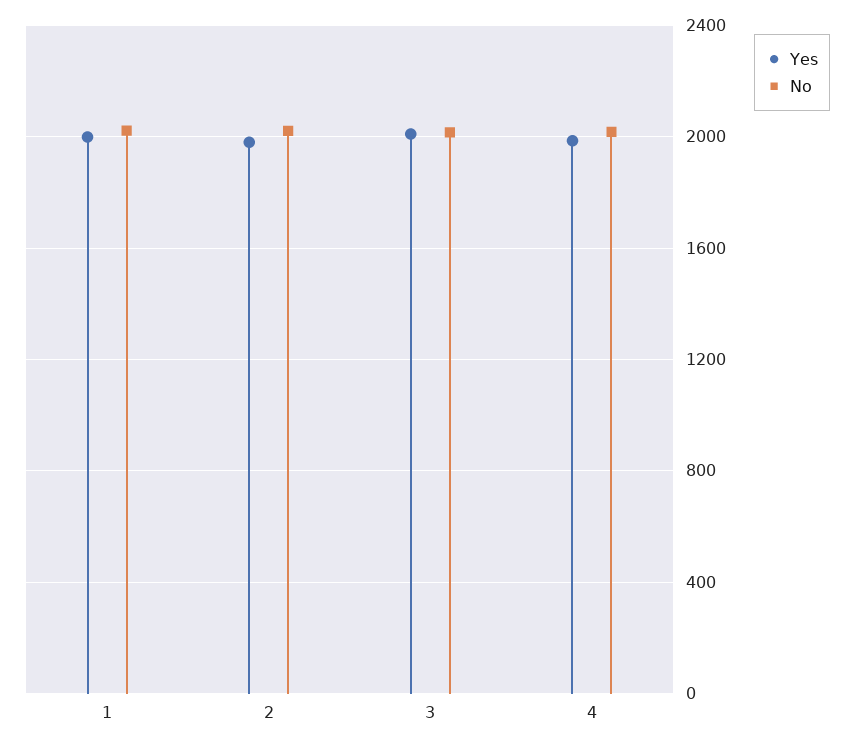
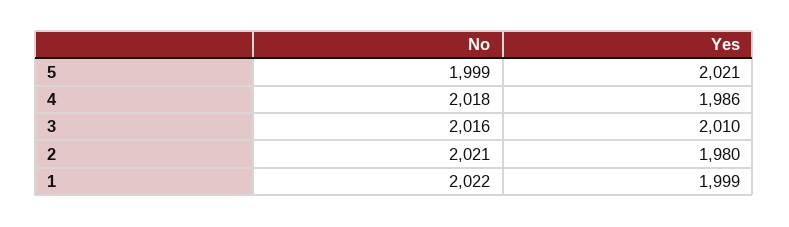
  {
    "Yes": {
      "1": 1999,
      "2": 1980,
      "3": 2010,
-     "4": 1986
+     "4": 1986,
+     "5": 2021
    },
    "No": {
      "1": 2022,
      "2": 2021,
      "3": 2016,
-     "4": 2018
+     "4": 2018,
+     "5": 1999
    }
  }

